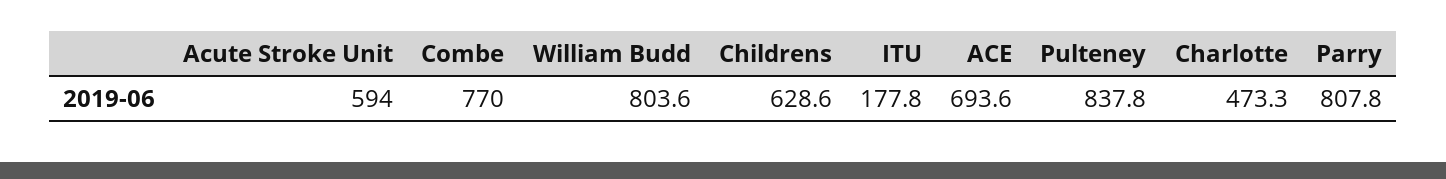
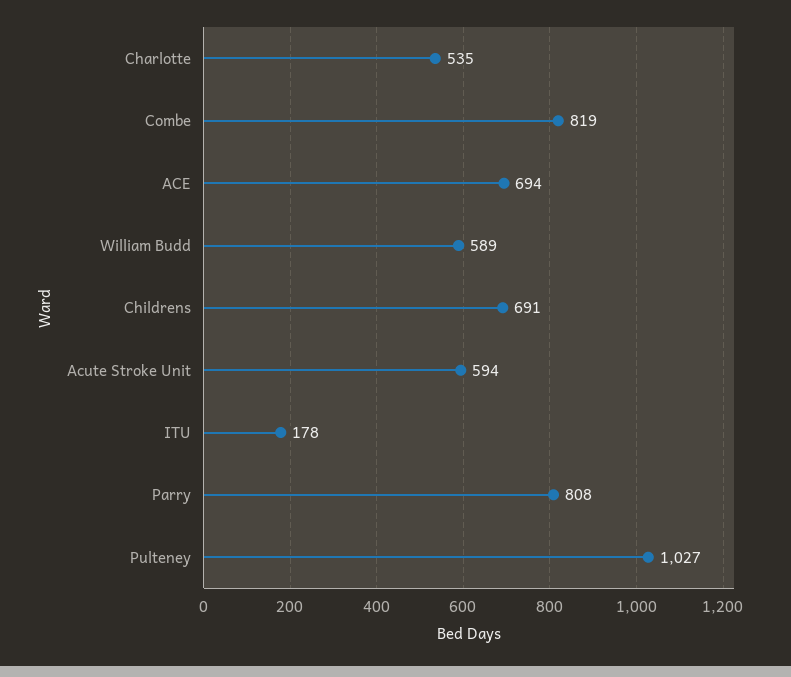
  {
    "Acute Stroke Unit": 594,
-   "Combe": 770,
+   "Combe": 819,
-   "William Budd": 803.6,
+   "William Budd": 589,
-   "Childrens": 628.6,
+   "Childrens": 691,
    "ITU": 177.8,
    "ACE": 693.6,
-   "Pulteney": 837.8,
+   "Pulteney": 1027,
-   "Charlotte": 473.3,
+   "Charlotte": 535,
    "Parry": 807.8
  }

